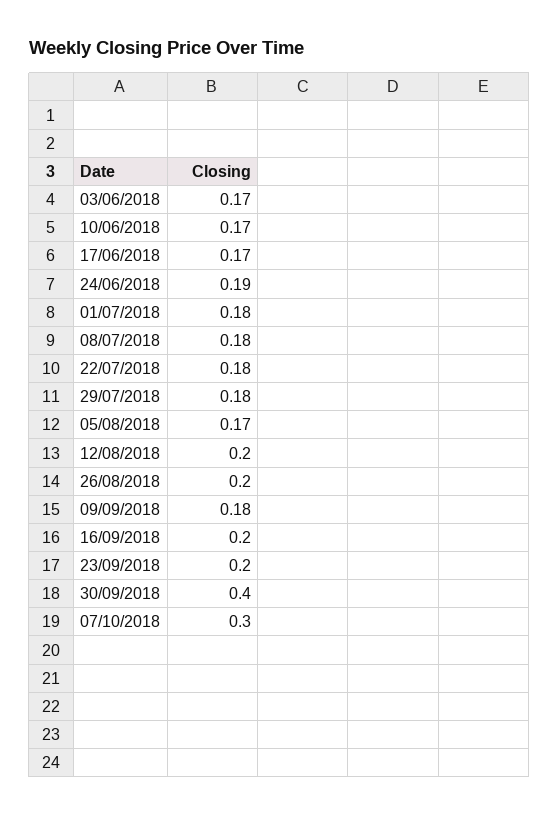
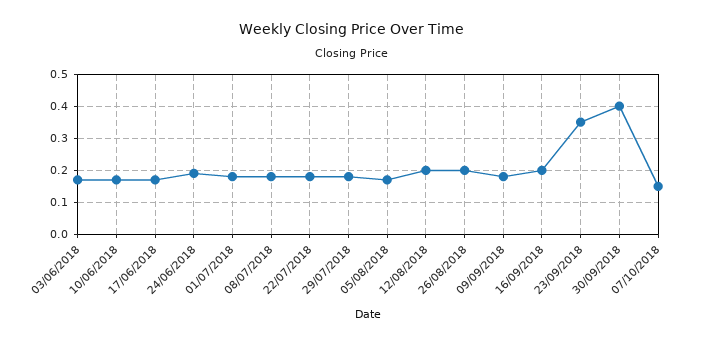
  {
    "03/06/2018": 0.17,
    "10/06/2018": 0.17,
    "17/06/2018": 0.17,
    "24/06/2018": 0.19,
    "01/07/2018": 0.18,
    "08/07/2018": 0.18,
    "22/07/2018": 0.18,
    "29/07/2018": 0.18,
    "05/08/2018": 0.17,
    "12/08/2018": 0.2,
    "26/08/2018": 0.2,
    "09/09/2018": 0.18,
    "16/09/2018": 0.2,
-   "23/09/2018": 0.2,
+   "23/09/2018": 0.35,
    "30/09/2018": 0.4,
-   "07/10/2018": 0.3
+   "07/10/2018": 0.15
  }

